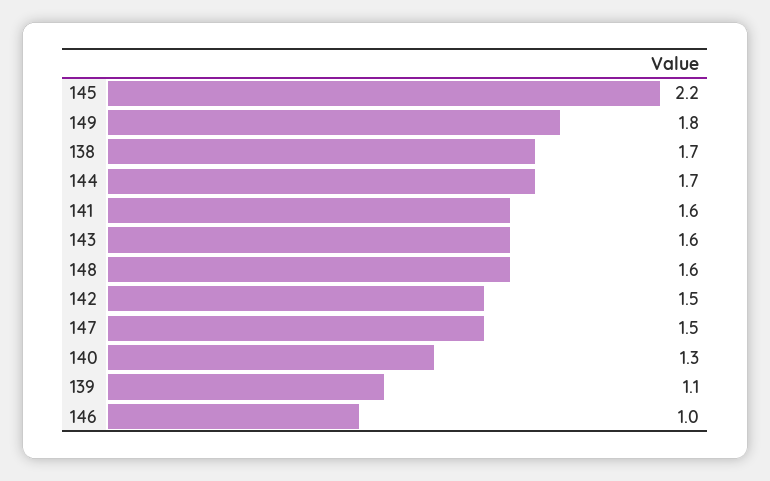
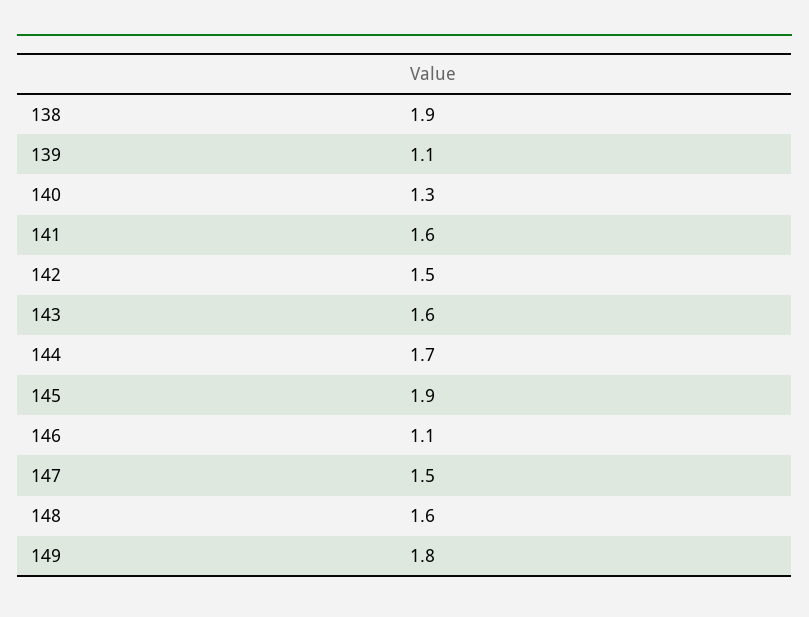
  {
-   "145": 2.2,
+   "145": 1.9,
    "149": 1.8,
-   "138": 1.7,
+   "138": 1.9,
    "144": 1.7,
    "141": 1.6,
    "143": 1.6,
    "148": 1.6,
    "142": 1.5,
    "147": 1.5,
    "140": 1.3,
    "139": 1.1,
-   "146": 1
+   "146": 1.1
  }

